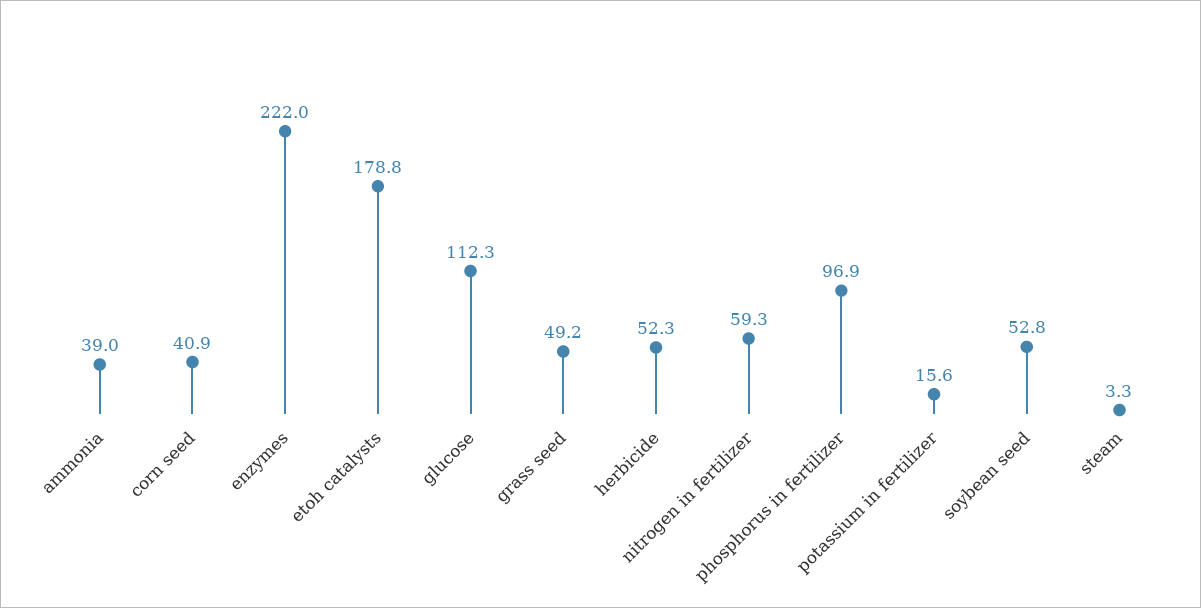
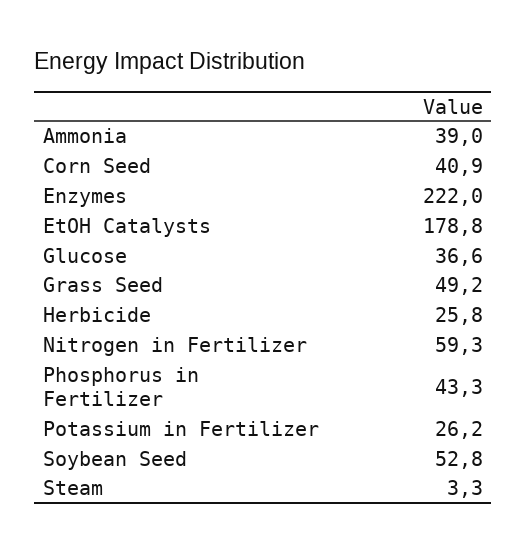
  {
    "ammonia": 39,
    "corn seed": 40.9,
    "enzymes": 222,
    "etoh catalysts": 178.8,
-   "glucose": 112.3,
+   "glucose": 36.6,
    "grass seed": 49.2,
-   "herbicide": 52.3,
+   "herbicide": 25.8,
    "nitrogen in fertilizer": 59.3,
-   "phosphorus in fertilizer": 96.9,
+   "phosphorus in fertilizer": 43.3,
-   "potassium in fertilizer": 15.6,
+   "potassium in fertilizer": 26.2,
    "soybean seed": 52.8,
    "steam": 3.3
  }

